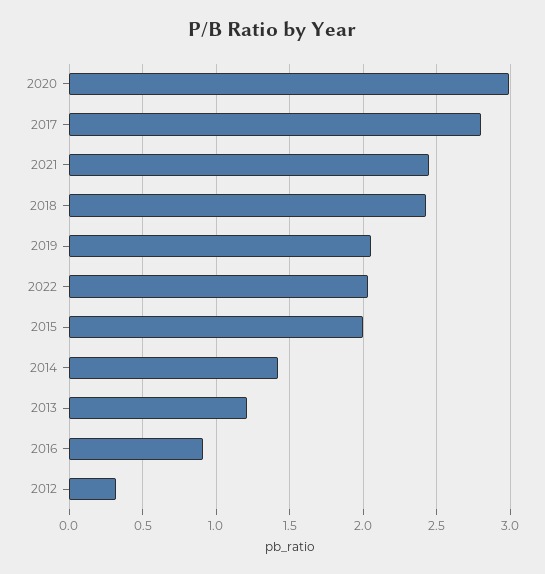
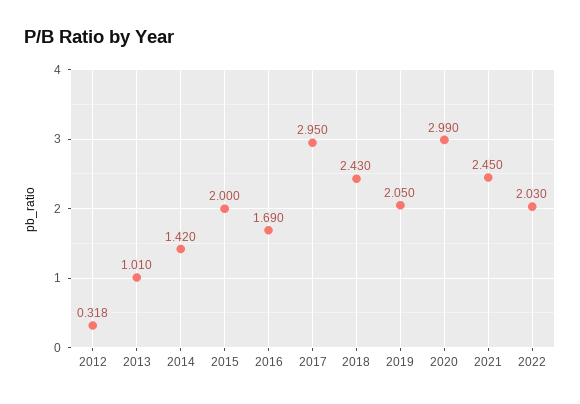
  {
    "2020": 2.99,
-   "2017": 2.8,
+   "2017": 2.95,
    "2021": 2.45,
    "2018": 2.43,
    "2019": 2.05,
    "2022": 2.03,
    "2015": 2,
    "2014": 1.42,
-   "2013": 1.2,
+   "2013": 1.01,
-   "2016": 0.9,
+   "2016": 1.69,
    "2012": 0.318
  }

